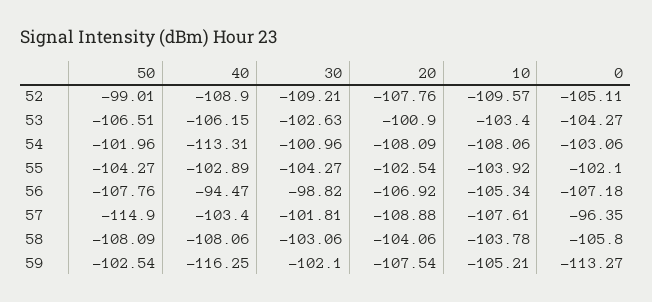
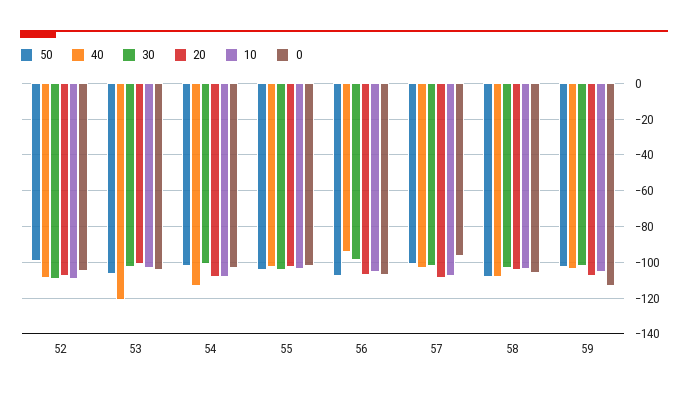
  {
    "50": {
      "52": -99.01,
      "53": -106.51,
      "54": -101.96,
      "55": -104.27,
      "56": -107.76,
-     "57": -114.9,
+     "57": -100,
      "58": -108.09,
      "59": -102.54
    },
    "40": {
      "52": -108.9,
-     "53": -106.15,
+     "53": -120,
      "54": -113.31,
      "55": -102.89,
      "56": -94.47,
      "57": -103.4,
      "58": -108.06,
-     "59": -116.25
+     "59": -105
    },
    "30": {
      "52": -109.21,
      "53": -102.63,
      "54": -100.96,
      "55": -104.27,
      "56": -98.82,
      "57": -101.81,
      "58": -103.06,
      "59": -102.1
    },
    "20": {
      "52": -107.76,
      "53": -100.9,
      "54": -108.09,
      "55": -102.54,
      "56": -106.92,
      "57": -108.88,
      "58": -104.06,
      "59": -107.54
    },
    "10": {
      "52": -109.57,
      "53": -103.4,
      "54": -108.06,
      "55": -103.92,
      "56": -105.34,
      "57": -107.61,
      "58": -103.78,
      "59": -105.21
    },
    "0": {
      "52": -105.11,
      "53": -104.27,
      "54": -103.06,
      "55": -102.1,
      "56": -107.18,
      "57": -96.35,
      "58": -105.8,
      "59": -113.27
    }
  }

